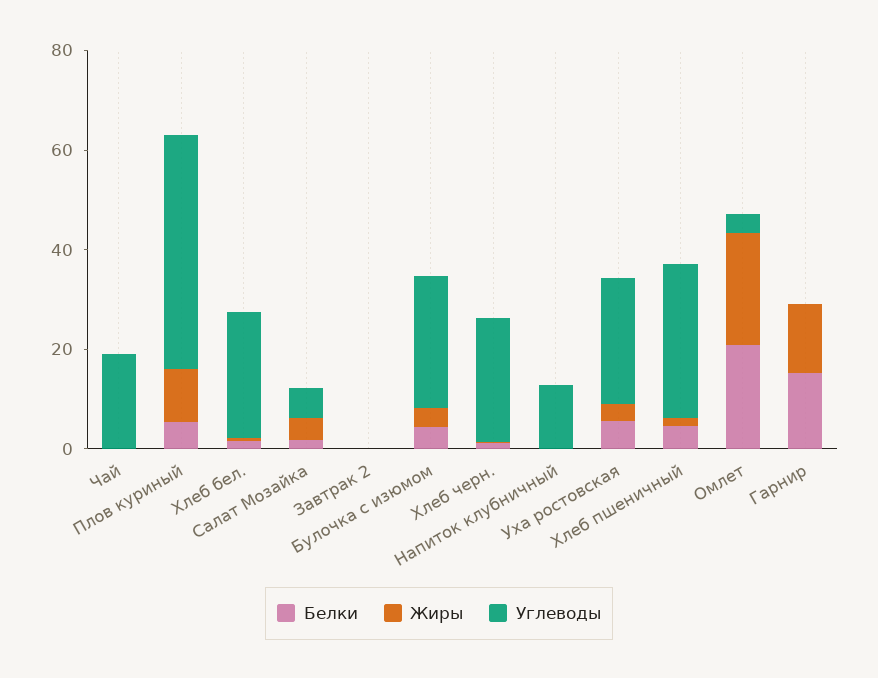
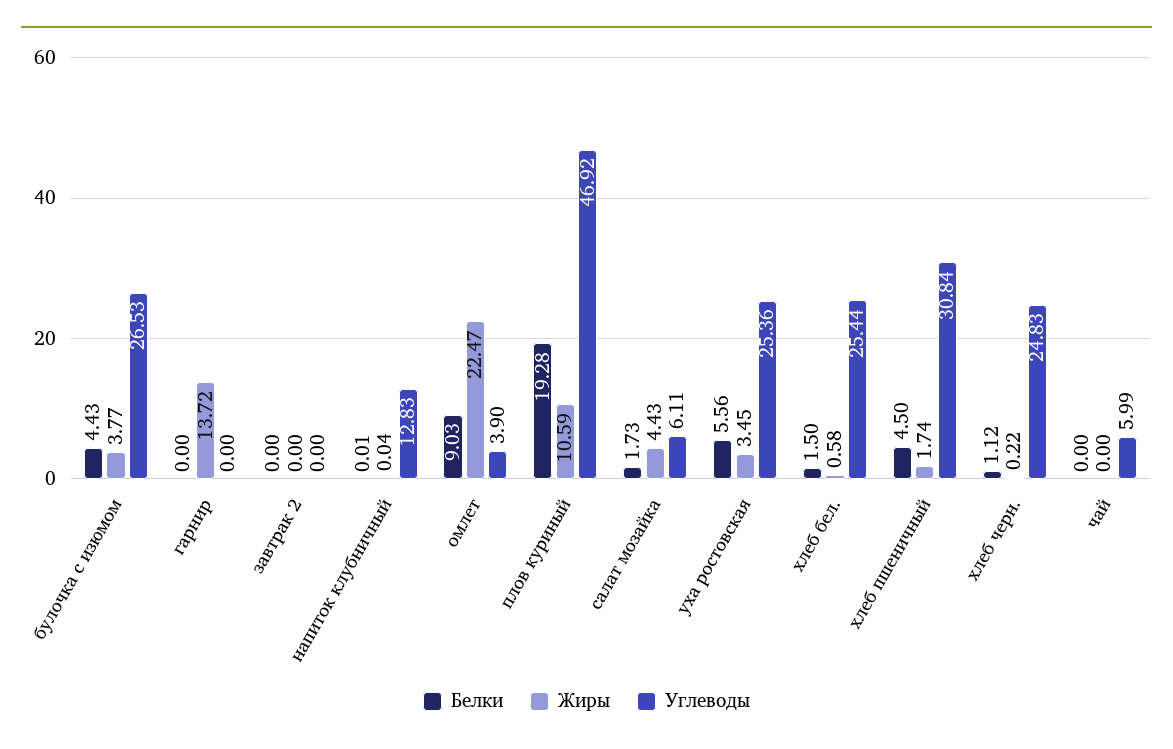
  {
    "Белки": {
      "Чай": 0,
-     "Плов куриный": 5,
+     "Плов куриный": 19.28,
      "Хлеб бел.": 1.5,
      "Салат Мозайка": 1.73,
      "Завтрак 2": 0,
      "Булочка с изюмом": 4.43,
      "Хлеб черн.": 1.12,
      "Напиток клубничный": 0.01,
      "Уха ростовская": 5.56,
      "Хлеб пшеничный": 4.5,
-     "Омлет": 20,
+     "Омлет": 9.03,
-     "Гарнир": 15
+     "Гарнир": 0
    },
    "Жиры": {
      "Чай": 0,
      "Плов куриный": 10.59,
      "Хлеб бел.": 0.58,
      "Салат Мозайка": 4.43,
      "Завтрак 2": 0,
      "Булочка с изюмом": 3.77,
      "Хлеб черн.": 0.22,
      "Напиток клубничный": 0.04,
      "Уха ростовская": 3.45,
      "Хлеб пшеничный": 1.74,
      "Омлет": 22.47,
      "Гарнир": 13.72
    },
    "Углеводы": {
-     "Чай": 20,
+     "Чай": 5.99,
      "Плов куриный": 46.92,
      "Хлеб бел.": 25.44,
      "Салат Мозайка": 6.11,
      "Завтрак 2": 0,
      "Булочка с изюмом": 26.53,
      "Хлеб черн.": 24.83,
      "Напиток клубничный": 12.83,
      "Уха ростовская": 25.36,
      "Хлеб пшеничный": 30.84,
      "Омлет": 3.9,
      "Гарнир": 0
    }
  }

